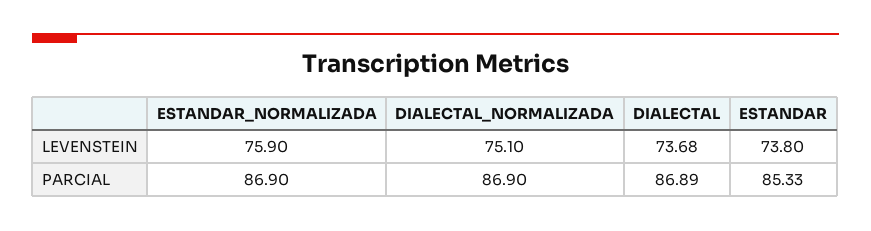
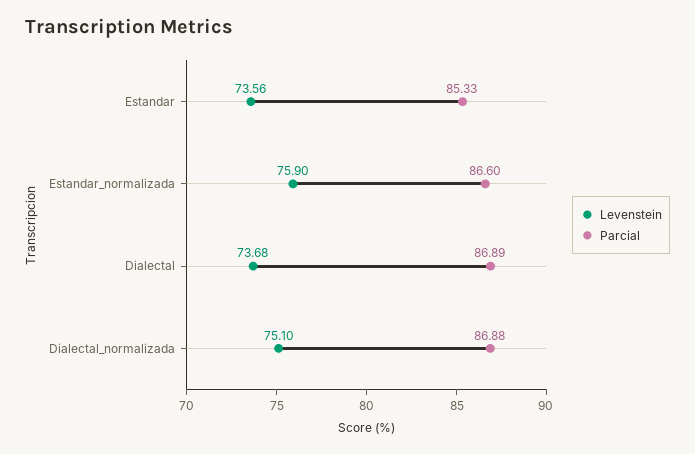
  {
    "LEVENSTEIN": {
      "ESTANDAR_NORMALIZADA": 75.9,
      "DIALECTAL_NORMALIZADA": 75.1,
      "DIALECTAL": 73.68,
-     "ESTANDAR": 73.8
+     "ESTANDAR": 73.56
    },
    "PARCIAL": {
-     "ESTANDAR_NORMALIZADA": 86.9,
+     "ESTANDAR_NORMALIZADA": 86.6,
-     "DIALECTAL_NORMALIZADA": 86.9,
+     "DIALECTAL_NORMALIZADA": 86.88,
      "DIALECTAL": 86.89,
      "ESTANDAR": 85.33
    }
  }

